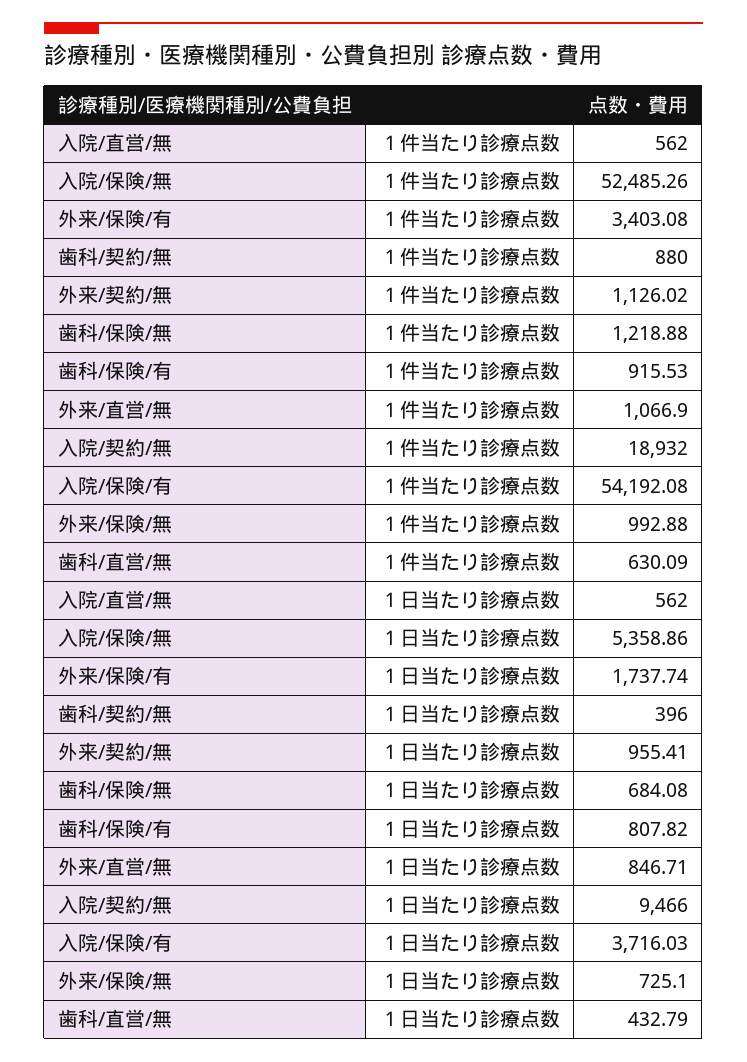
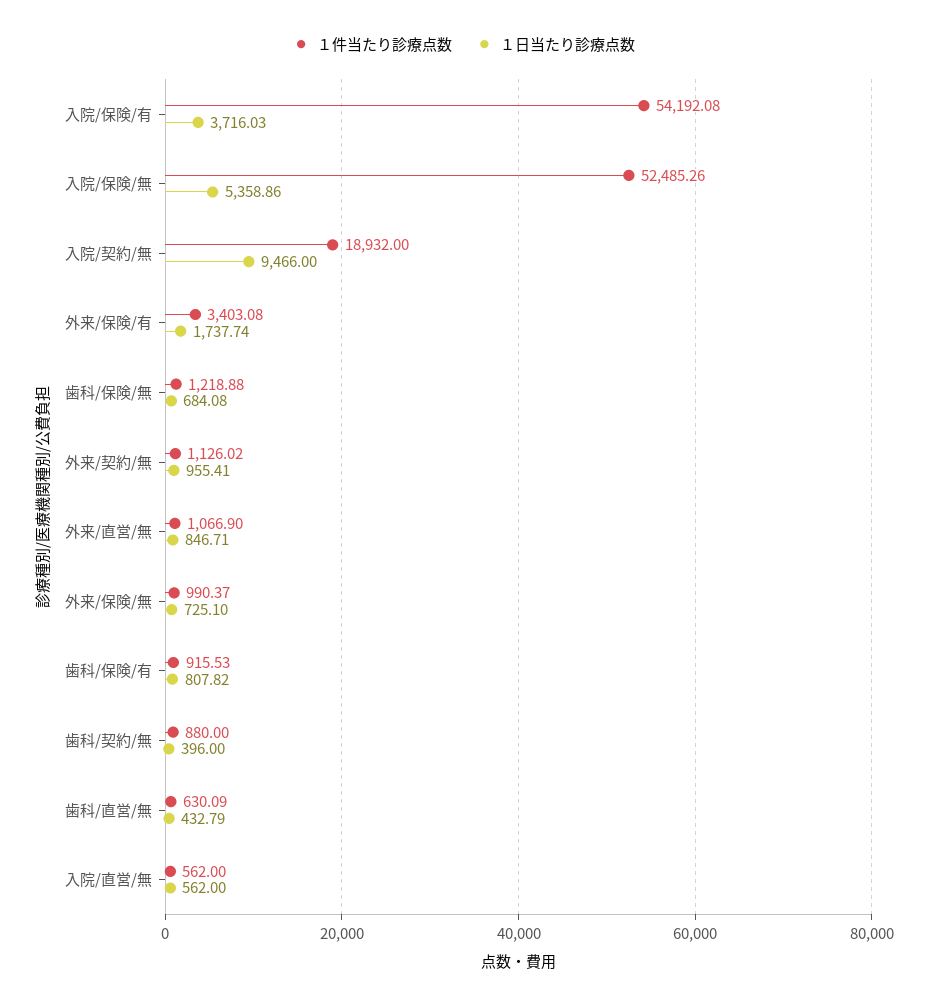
  {
    "１件当たり診療点数": {
      "入院/直営/無": 562,
      "入院/保険/無": 52485.26,
      "外来/保険/有": 3403.08,
      "歯科/契約/無": 880,
      "外来/契約/無": 1126.02,
      "歯科/保険/無": 1218.88,
      "歯科/保険/有": 915.53,
      "外来/直営/無": 1066.9,
      "入院/契約/無": 18932,
      "入院/保険/有": 54192.08,
-     "外来/保険/無": 992.88,
+     "外来/保険/無": 990.37,
      "歯科/直営/無": 630.09
    },
    "１日当たり診療点数": {
      "入院/直営/無": 562,
      "入院/保険/無": 5358.86,
      "外来/保険/有": 1737.74,
      "歯科/契約/無": 396,
      "外来/契約/無": 955.41,
      "歯科/保険/無": 684.08,
      "歯科/保険/有": 807.82,
      "外来/直営/無": 846.71,
      "入院/契約/無": 9466,
      "入院/保険/有": 3716.03,
      "外来/保険/無": 725.1,
      "歯科/直営/無": 432.79
    }
  }

